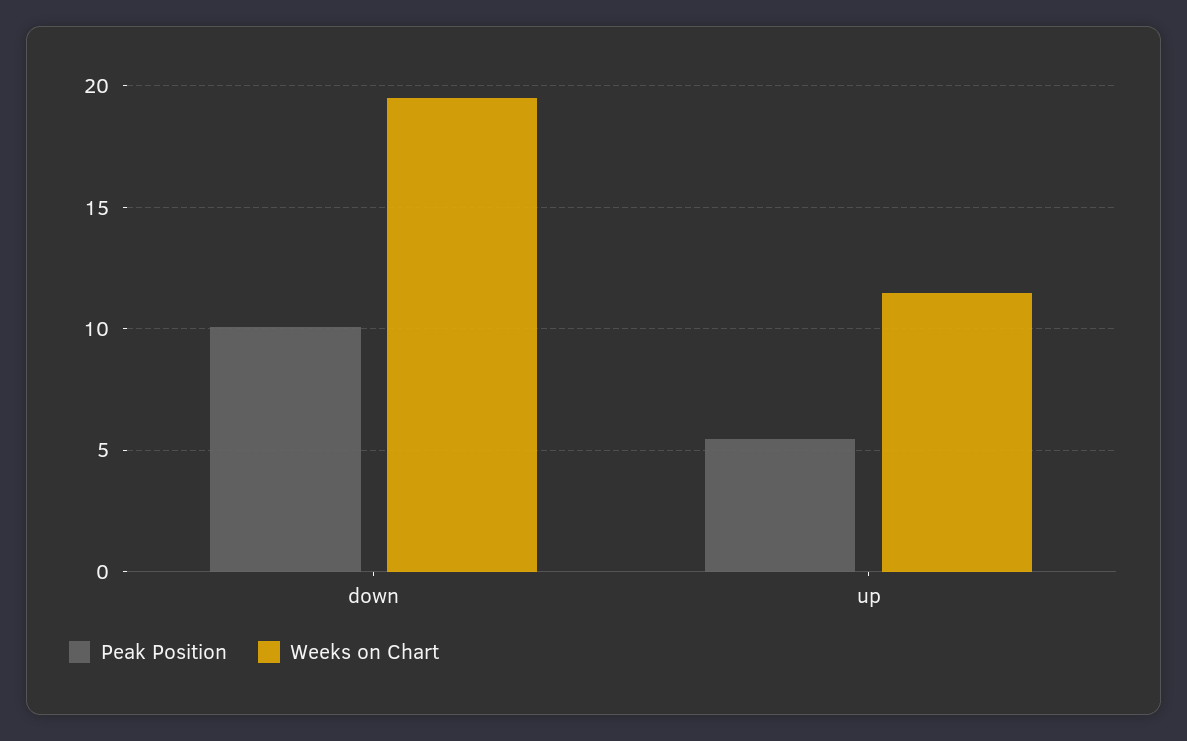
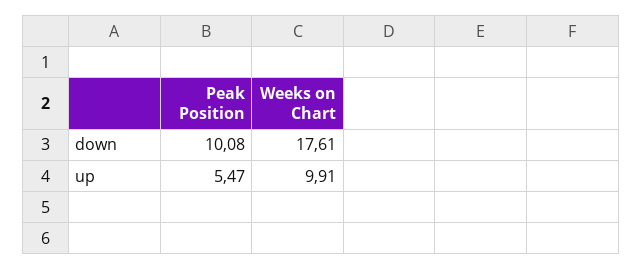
  {
    "Peak Position": {
      "down": 10.08,
      "up": 5.47
    },
    "Weeks on Chart": {
-     "down": 19.5,
+     "down": 17.61,
-     "up": 11.5
+     "up": 9.91
    }
  }

